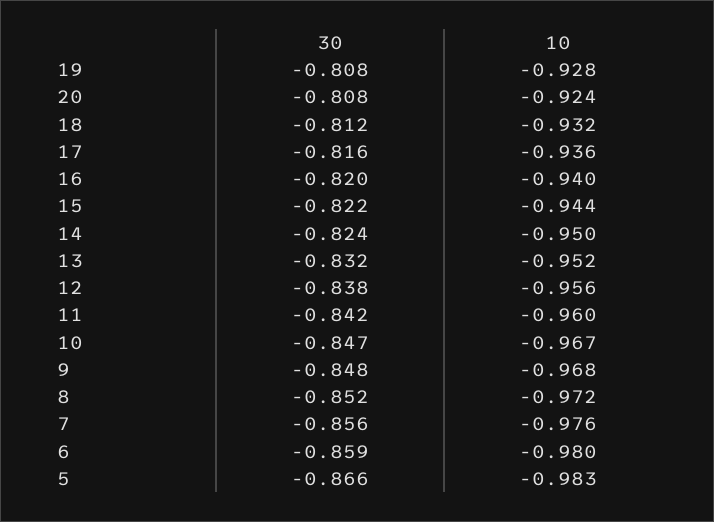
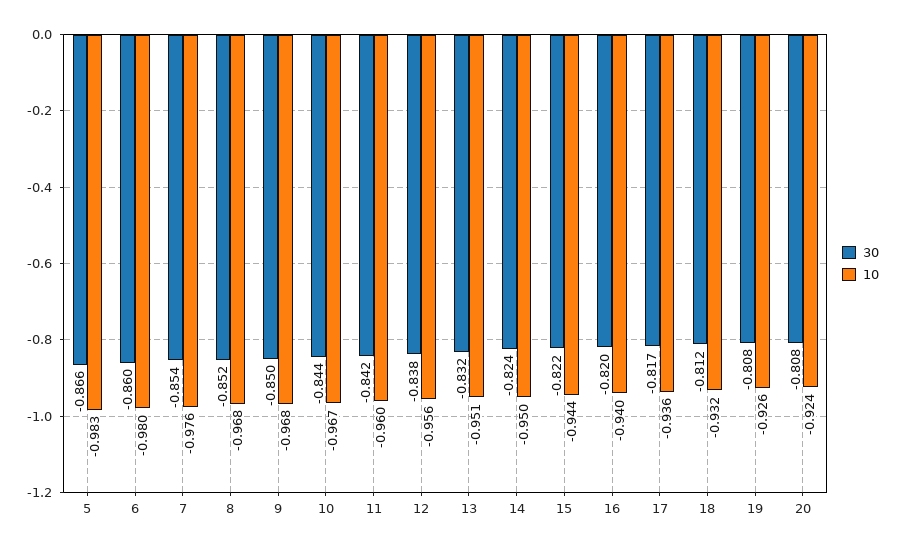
  {
    "30": {
      "19": -0.808,
      "20": -0.808,
      "18": -0.812,
-     "17": -0.816,
+     "17": -0.817,
      "16": -0.82,
      "15": -0.822,
      "14": -0.824,
      "13": -0.832,
      "12": -0.838,
      "11": -0.842,
-     "10": -0.847,
+     "10": -0.844,
-     "9": -0.848,
+     "9": -0.85,
      "8": -0.852,
-     "7": -0.856,
+     "7": -0.854,
-     "6": -0.859,
+     "6": -0.86,
      "5": -0.866
    },
    "10": {
-     "19": -0.928,
+     "19": -0.926,
      "20": -0.924,
      "18": -0.932,
      "17": -0.936,
      "16": -0.94,
      "15": -0.944,
      "14": -0.95,
-     "13": -0.952,
+     "13": -0.951,
      "12": -0.956,
      "11": -0.96,
      "10": -0.967,
      "9": -0.968,
-     "8": -0.972,
+     "8": -0.968,
      "7": -0.976,
      "6": -0.98,
      "5": -0.983
    }
  }

